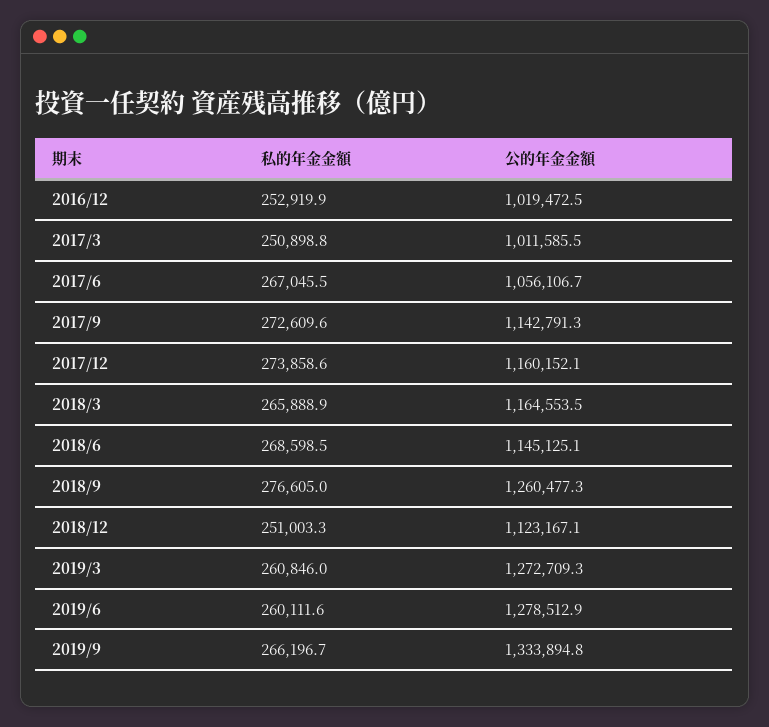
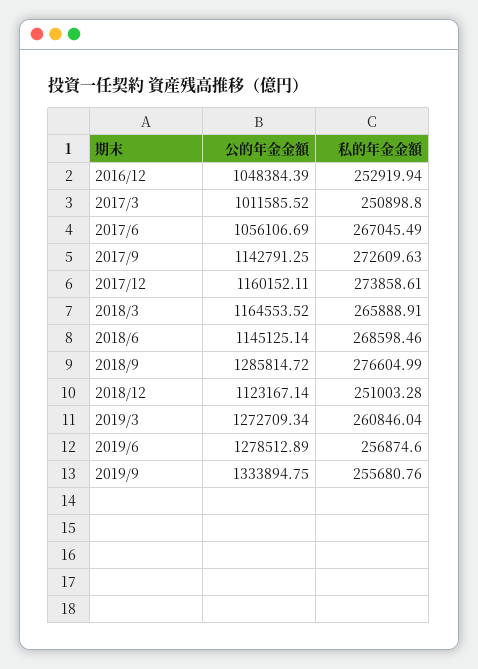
  {
    "私的年金金額": {
      "2016/12": 252919.94,
      "2017/3": 250898.8,
      "2017/6": 267045.49,
      "2017/9": 272609.63,
      "2017/12": 273858.61,
      "2018/3": 265888.91,
      "2018/6": 268598.46,
      "2018/9": 276604.99,
      "2018/12": 251003.28,
      "2019/3": 260846.04,
-     "2019/6": 260111.6,
+     "2019/6": 256874.6,
-     "2019/9": 266196.7
+     "2019/9": 255680.76
    },
    "公的年金金額": {
-     "2016/12": 1019472.5,
+     "2016/12": 1048384.39,
      "2017/3": 1011585.52,
      "2017/6": 1056106.69,
      "2017/9": 1142791.25,
      "2017/12": 1160152.11,
      "2018/3": 1164553.52,
      "2018/6": 1145125.14,
-     "2018/9": 1260477.3,
+     "2018/9": 1285814.72,
      "2018/12": 1123167.14,
      "2019/3": 1272709.34,
      "2019/6": 1278512.89,
      "2019/9": 1333894.75
    }
  }

